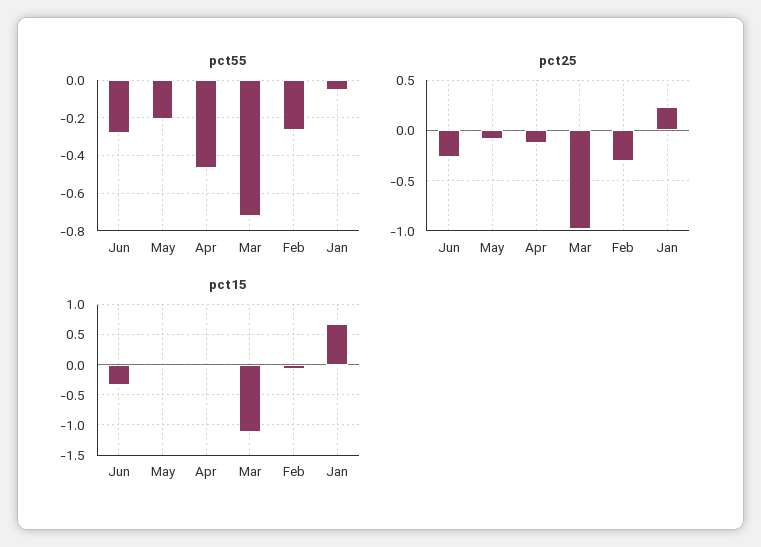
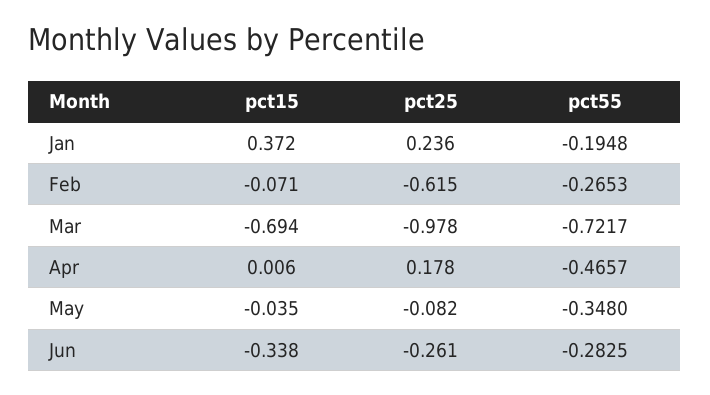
  {
    "pct55": {
      "Jun": -0.2825,
-     "May": -0.2,
+     "May": -0.348,
      "Apr": -0.4657,
      "Mar": -0.7217,
      "Feb": -0.2653,
-     "Jan": -0.05
+     "Jan": -0.1948
    },
    "pct25": {
      "Jun": -0.261,
      "May": -0.082,
-     "Apr": -0.1,
+     "Apr": 0.178,
      "Mar": -0.978,
-     "Feb": -0.3,
+     "Feb": -0.615,
      "Jan": 0.236
    },
    "pct15": {
      "Jun": -0.338,
      "May": -0.035,
      "Apr": 0.006,
-     "Mar": -1.1,
+     "Mar": -0.694,
      "Feb": -0.071,
-     "Jan": 0.7
+     "Jan": 0.372
    }
  }

